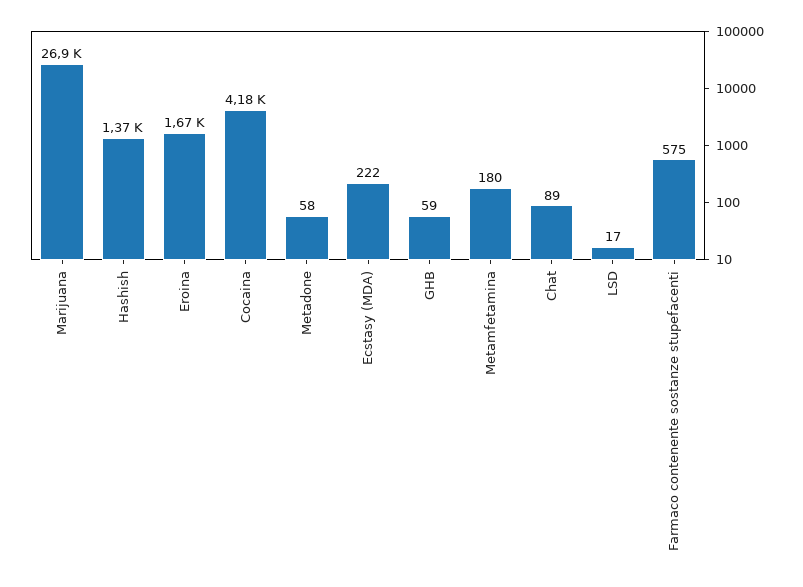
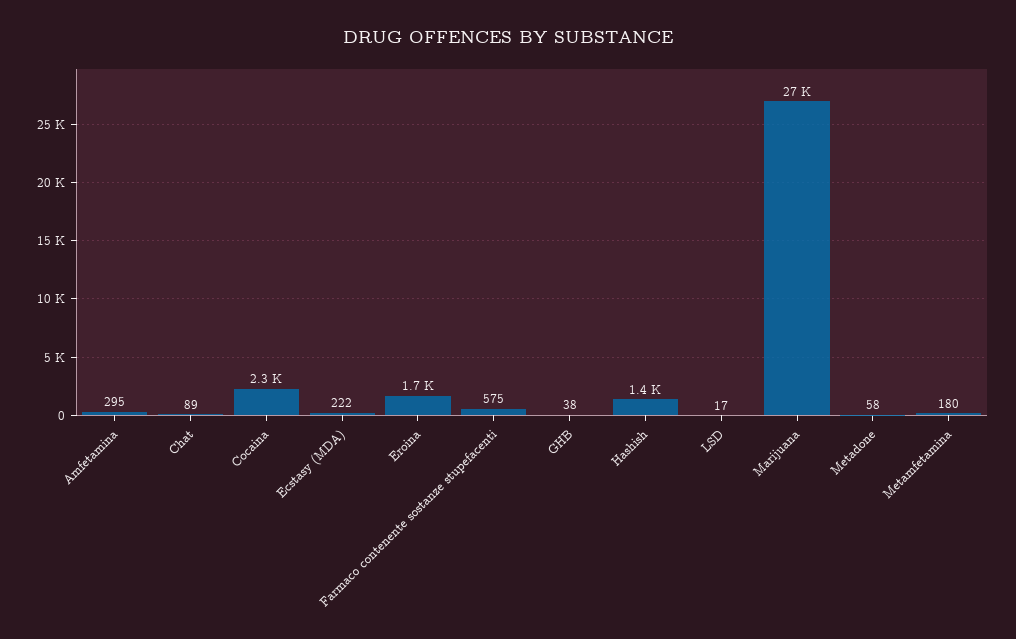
  {
    "Marijuana": 26900,
    "Hashish": 1370,
    "Eroina": 1670,
-   "Cocaina": 4180,
+   "Cocaina": 2300,
    "Metadone": 58,
    "Ecstasy (MDA)": 222,
-   "GHB": 59,
+   "GHB": 38,
    "Metamfetamina": 180,
    "Chat": 89,
    "LSD": 17,
-   "Farmaco contenente sostanze stupefacenti": 575
+   "Farmaco contenente sostanze stupefacenti": 575,
+   "Amfetamina": 295
  }

